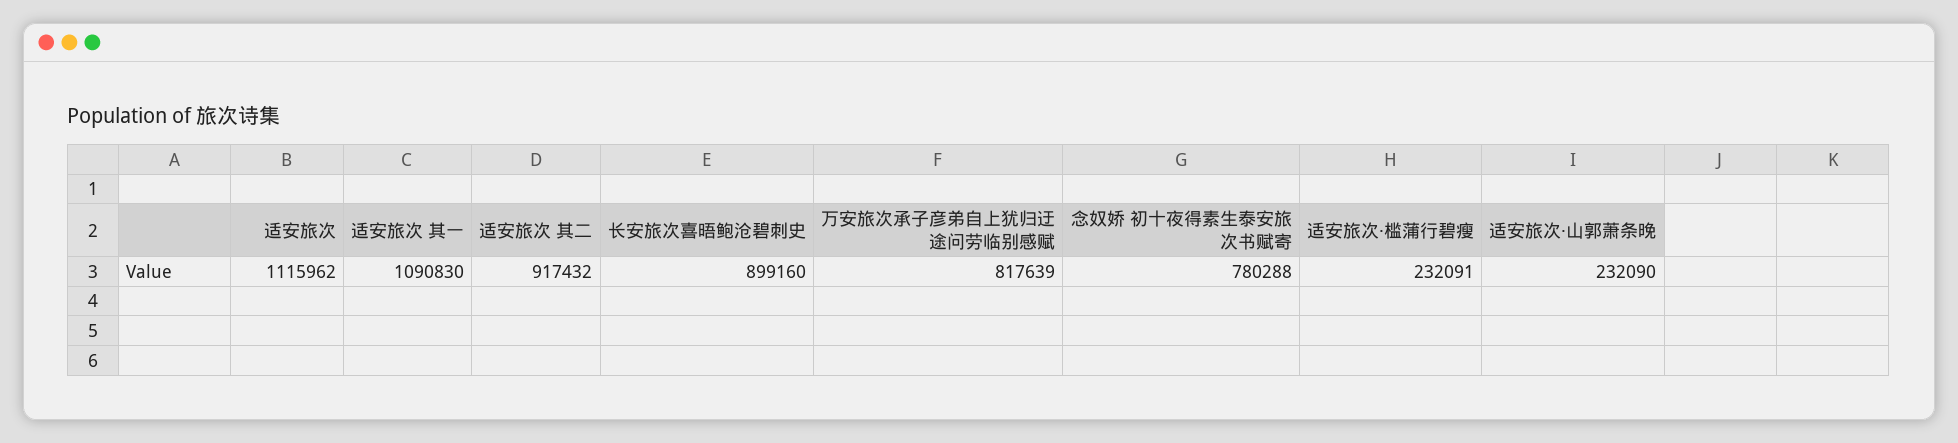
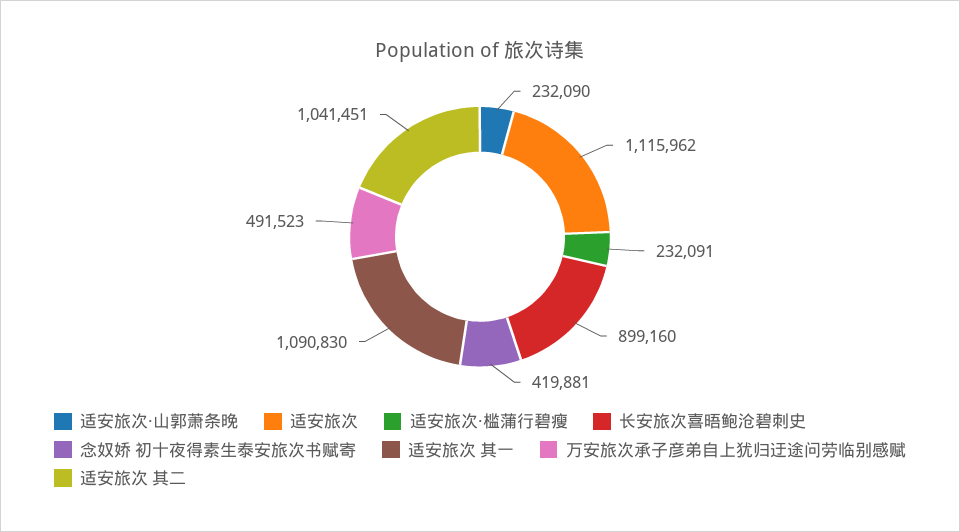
  {
    "适安旅次": 1115962,
    "适安旅次 其一": 1090830,
-   "适安旅次 其二": 917432,
+   "适安旅次 其二": 1041451,
    "长安旅次喜晤鲍沧碧刺史": 899160,
-   "万安旅次承子彦弟自上犹归迂途问劳临别感赋": 817639,
+   "万安旅次承子彦弟自上犹归迂途问劳临别感赋": 491523,
-   "念奴娇 初十夜得素生泰安旅次书赋寄": 780288,
+   "念奴娇 初十夜得素生泰安旅次书赋寄": 419881,
    "适安旅次·槛蒲行碧瘦": 232091,
    "适安旅次·山郭萧条晚": 232090
  }

